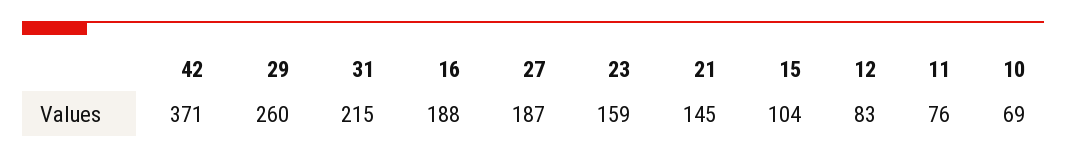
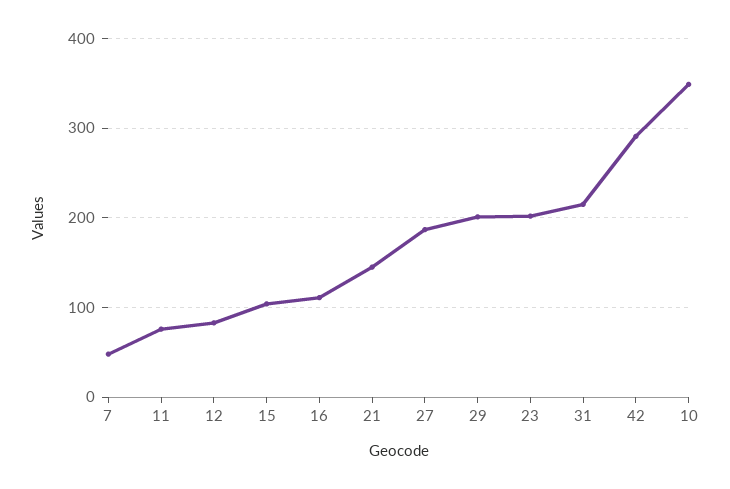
  {
-   "42": 371,
+   "42": 290,
-   "29": 260,
+   "29": 200,
    "31": 215,
-   "16": 188,
+   "16": 110,
    "27": 187,
-   "23": 159,
+   "23": 200,
    "21": 145,
    "15": 104,
    "12": 83,
    "11": 76,
-   "10": 69
+   "10": 350,
+   "7": 50
  }

